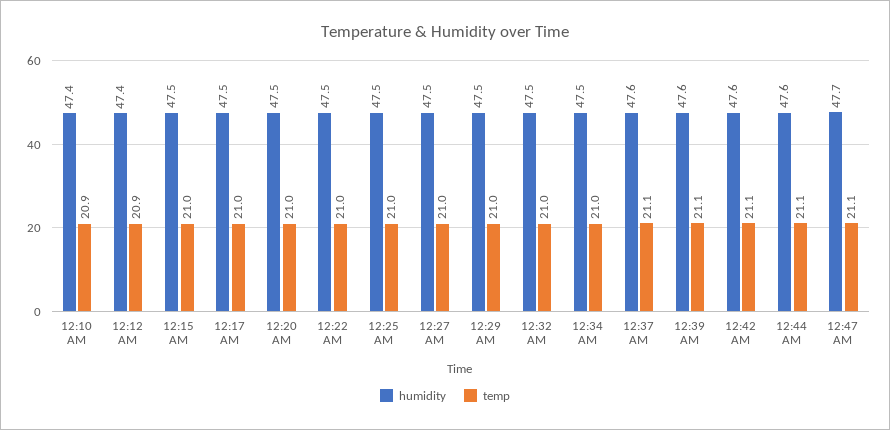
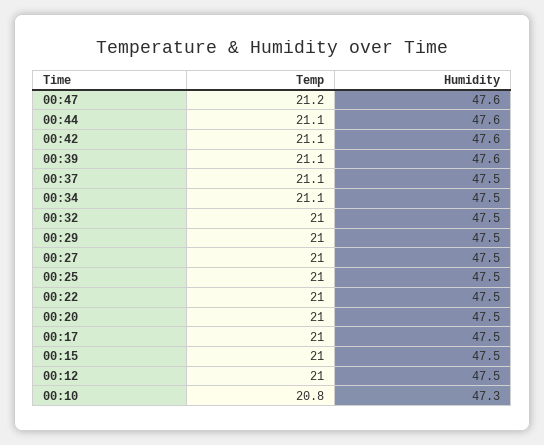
  {
    "humidity": {
-     "12:10 AM": 47.4,
+     "12:10 AM": 47.3,
-     "12:12 AM": 47.4,
+     "12:12 AM": 47.5,
      "12:15 AM": 47.5,
      "12:17 AM": 47.5,
      "12:20 AM": 47.5,
      "12:22 AM": 47.5,
      "12:25 AM": 47.5,
      "12:27 AM": 47.5,
      "12:29 AM": 47.5,
      "12:32 AM": 47.5,
      "12:34 AM": 47.5,
-     "12:37 AM": 47.6,
+     "12:37 AM": 47.5,
      "12:39 AM": 47.6,
      "12:42 AM": 47.6,
      "12:44 AM": 47.6,
-     "12:47 AM": 47.7
+     "12:47 AM": 47.6
    },
    "temp": {
-     "12:10 AM": 20.9,
+     "12:10 AM": 20.8,
-     "12:12 AM": 20.9,
+     "12:12 AM": 21,
      "12:15 AM": 21,
      "12:17 AM": 21,
      "12:20 AM": 21,
      "12:22 AM": 21,
      "12:25 AM": 21,
      "12:27 AM": 21,
      "12:29 AM": 21,
      "12:32 AM": 21,
-     "12:34 AM": 21,
+     "12:34 AM": 21.1,
      "12:37 AM": 21.1,
      "12:39 AM": 21.1,
      "12:42 AM": 21.1,
      "12:44 AM": 21.1,
-     "12:47 AM": 21.1
+     "12:47 AM": 21.2
    }
  }

